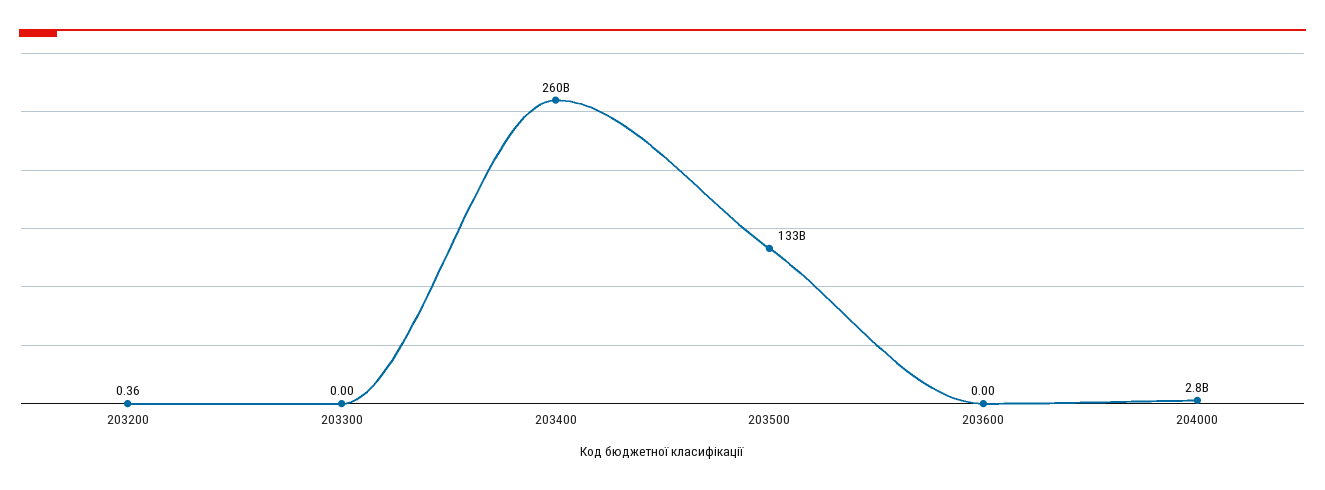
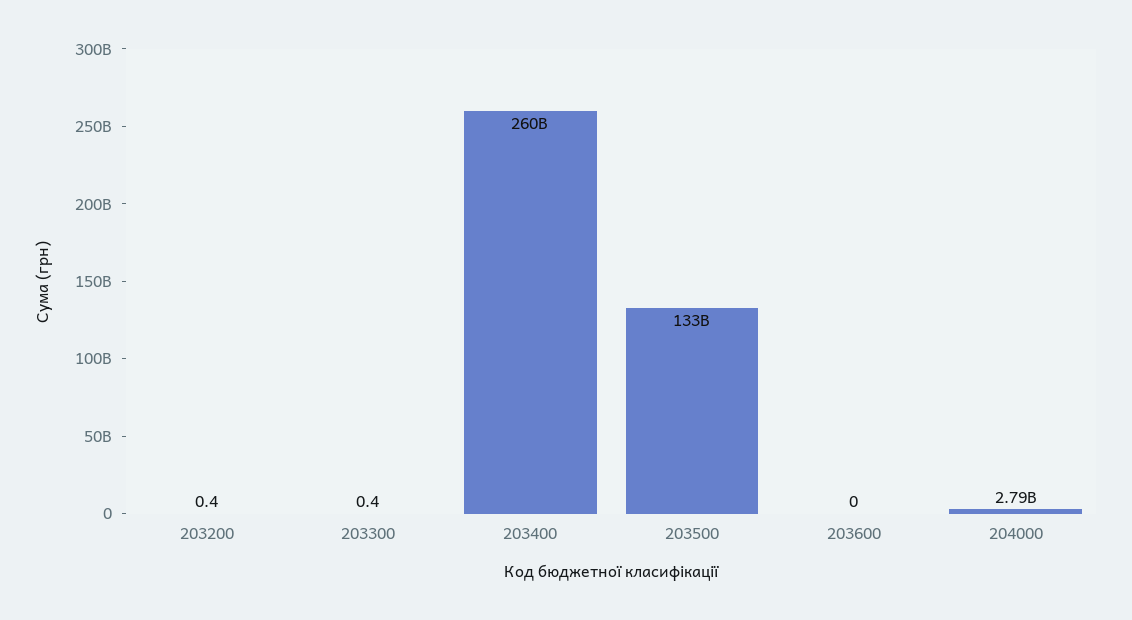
  {
    "203200": 0.36,
-   "203300": 0,
+   "203300": 0.4,
    "203400": 260000000000,
    "203500": 133000000000,
    "203600": 0,
    "204000": 2790000000
  }

